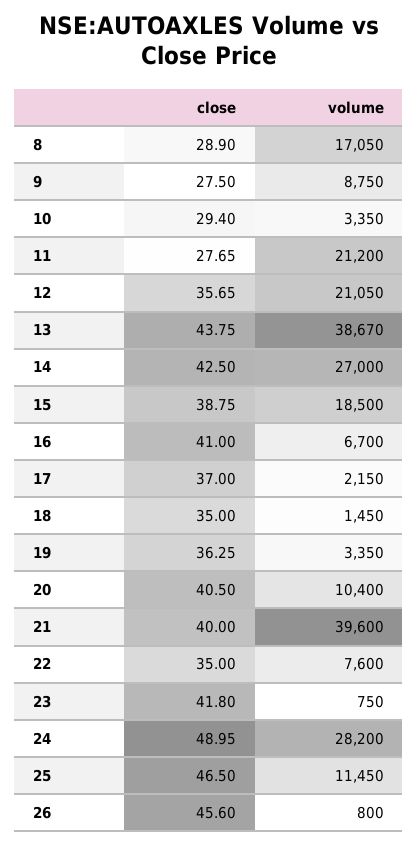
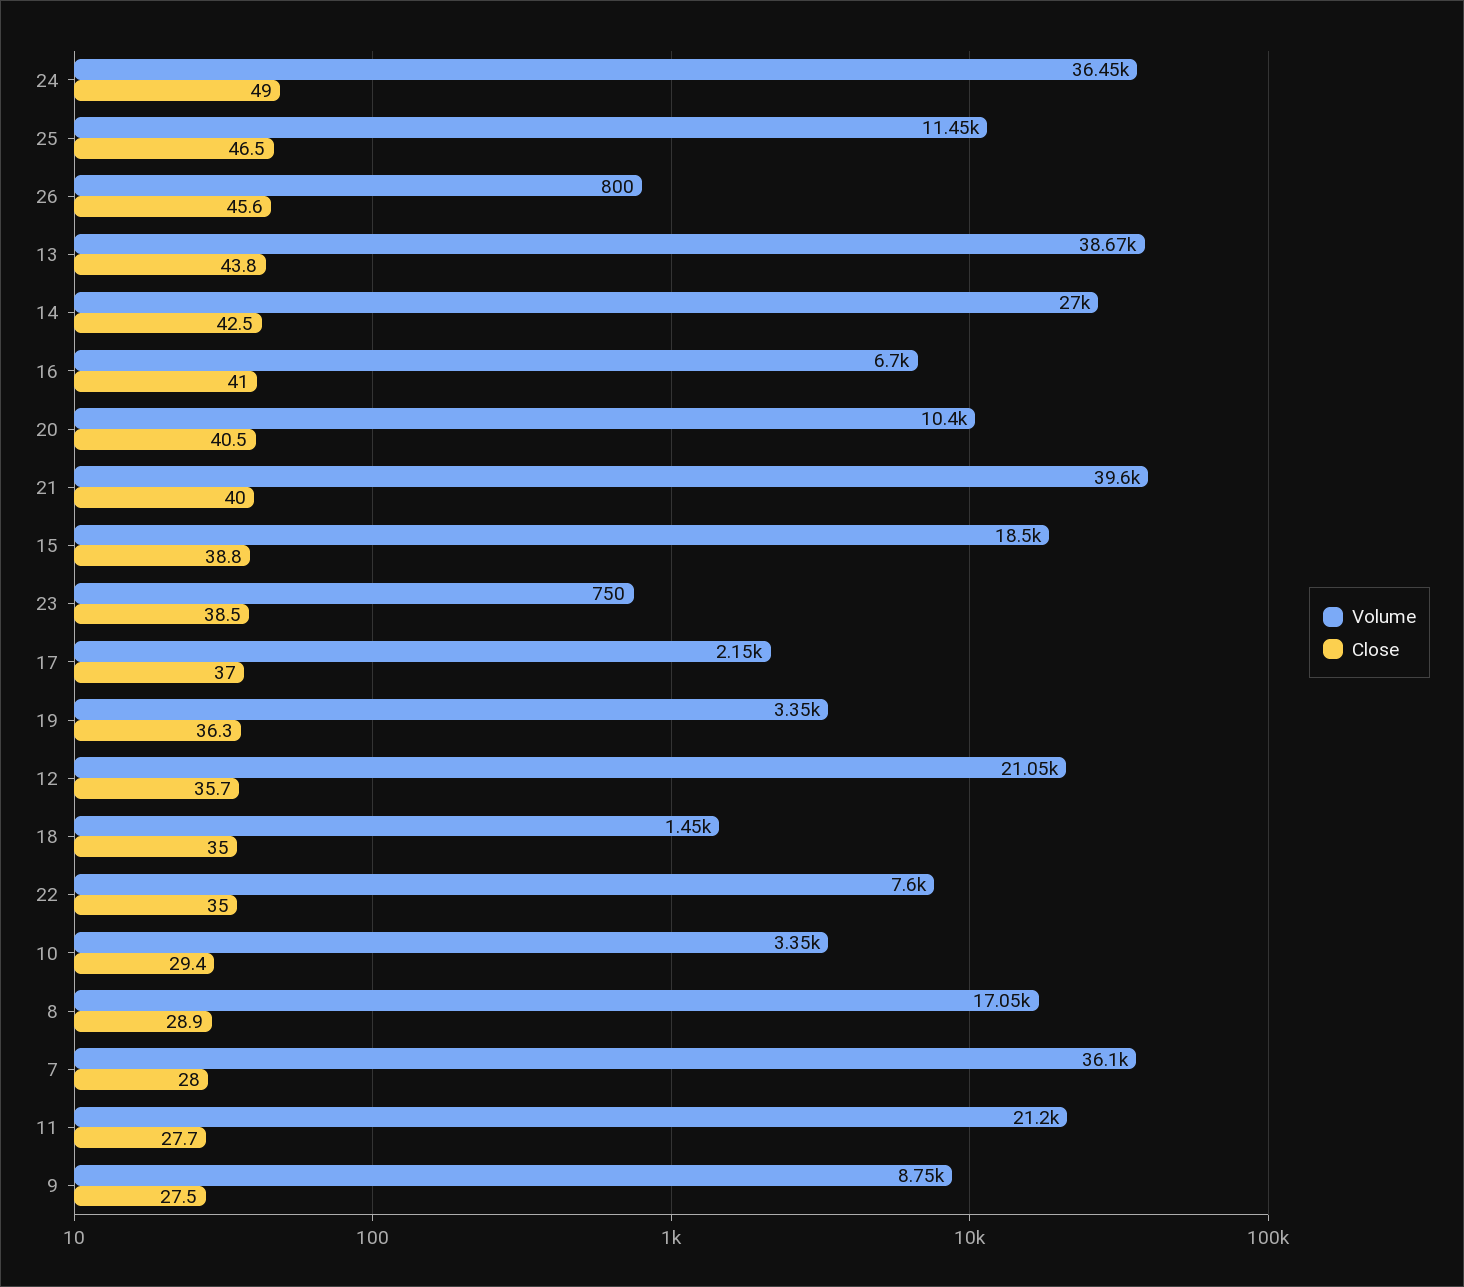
  {
    "close": {
      "8": 28.9,
      "9": 27.5,
      "10": 29.4,
      "11": 27.65,
      "12": 35.65,
      "13": 43.75,
      "14": 42.5,
      "15": 38.75,
      "16": 41,
      "17": 37,
      "18": 35,
      "19": 36.25,
      "20": 40.5,
      "21": 40,
      "22": 35,
-     "23": 41.8,
+     "23": 38.5,
      "24": 48.95,
      "25": 46.5,
-     "26": 45.6
+     "26": 45.6,
+     "7": 28
    },
    "volume": {
      "8": 17050,
      "9": 8750,
      "10": 3350,
      "11": 21200,
      "12": 21050,
      "13": 38670,
      "14": 27000,
      "15": 18500,
      "16": 6700,
      "17": 2150,
      "18": 1450,
      "19": 3350,
      "20": 10400,
      "21": 39600,
      "22": 7600,
      "23": 750,
-     "24": 28200,
+     "24": 36450,
      "25": 11450,
-     "26": 800
+     "26": 800,
+     "7": 36100
    }
  }

